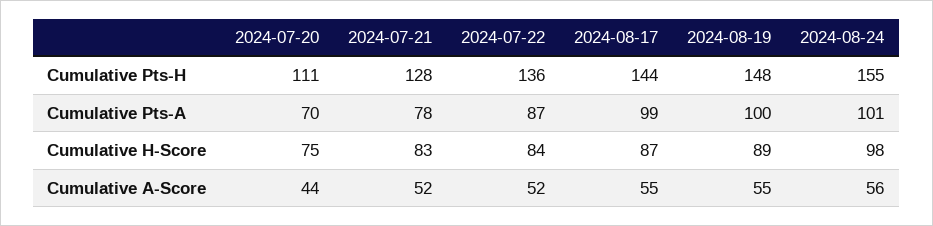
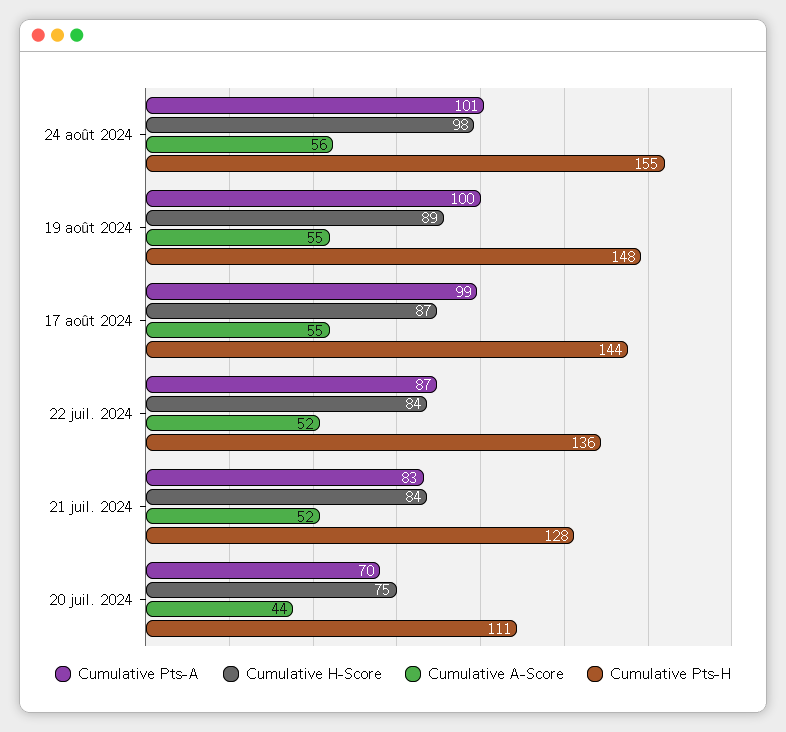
  {
    "Cumulative Pts-H": {
      "2024-07-20": 111,
      "2024-07-21": 128,
      "2024-07-22": 136,
      "2024-08-17": 144,
      "2024-08-19": 148,
      "2024-08-24": 155
    },
    "Cumulative Pts-A": {
      "2024-07-20": 70,
-     "2024-07-21": 78,
+     "2024-07-21": 83,
      "2024-07-22": 87,
      "2024-08-17": 99,
      "2024-08-19": 100,
      "2024-08-24": 101
    },
    "Cumulative H-Score": {
      "2024-07-20": 75,
-     "2024-07-21": 83,
+     "2024-07-21": 84,
      "2024-07-22": 84,
      "2024-08-17": 87,
      "2024-08-19": 89,
      "2024-08-24": 98
    },
    "Cumulative A-Score": {
      "2024-07-20": 44,
      "2024-07-21": 52,
      "2024-07-22": 52,
      "2024-08-17": 55,
      "2024-08-19": 55,
      "2024-08-24": 56
    }
  }

